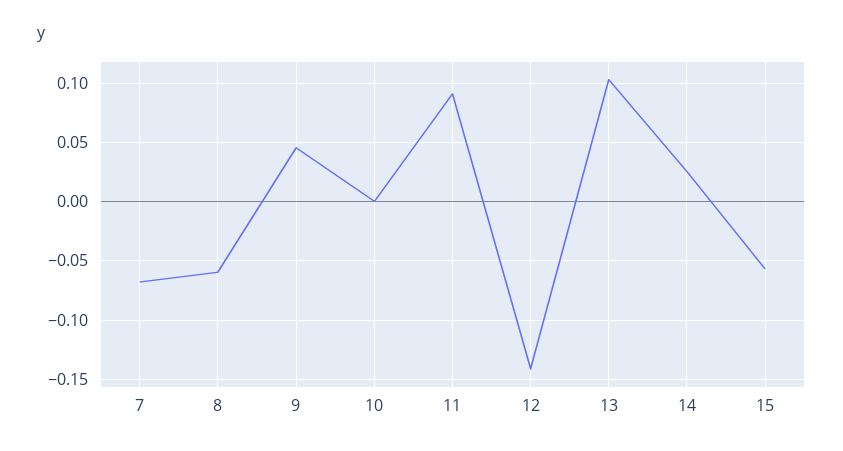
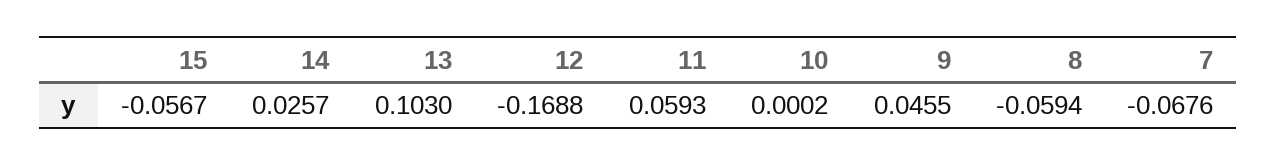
  {
    "7": -0.0676,
    "8": -0.0594,
    "9": 0.0455,
    "10": 0.0002,
-   "11": 0.09,
+   "11": 0.0593,
-   "12": -0.14,
+   "12": -0.1688,
    "13": 0.103,
    "14": 0.0257,
    "15": -0.0567
  }

